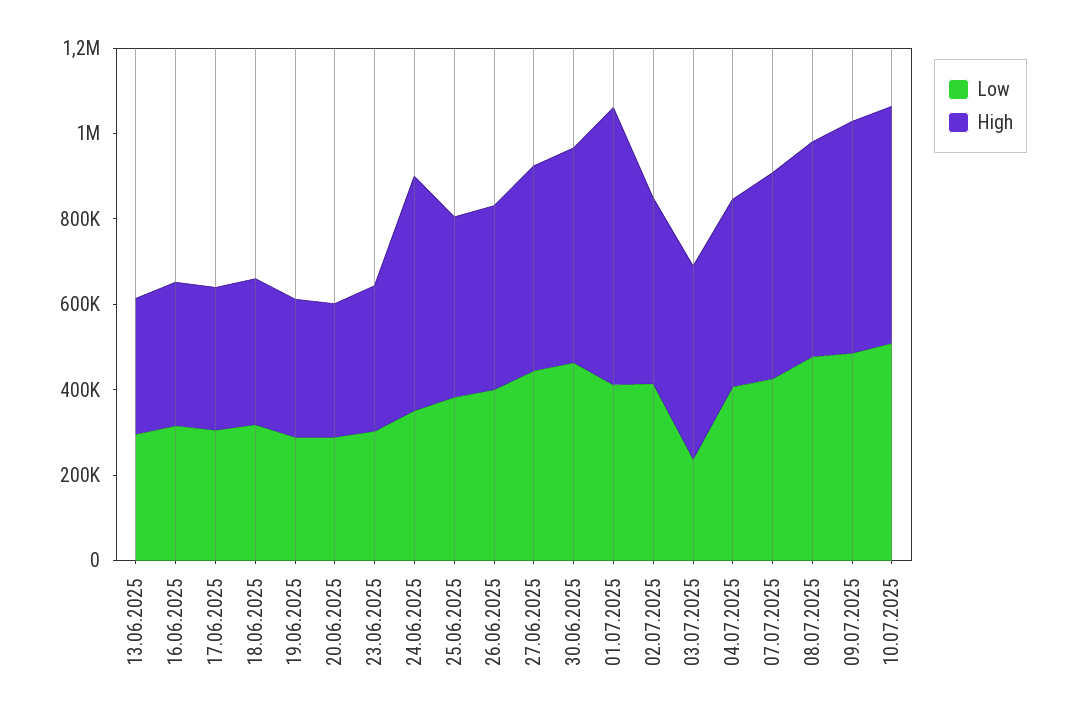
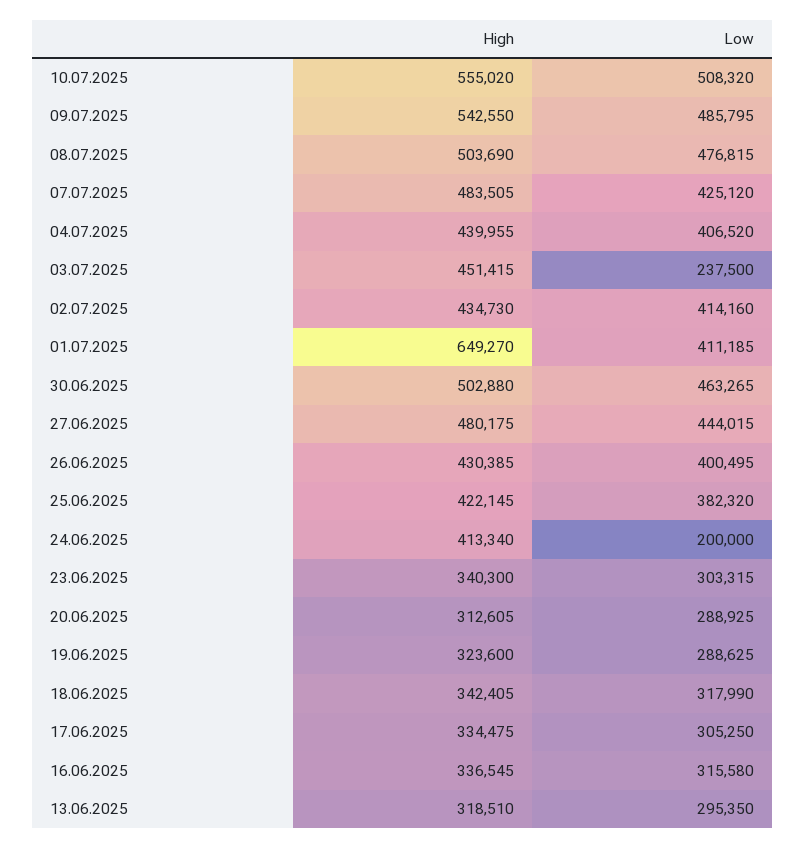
  {
    "Low": {
      "13.06.2025": 295350,
      "16.06.2025": 315580,
      "17.06.2025": 305250,
      "18.06.2025": 317990,
      "19.06.2025": 288625,
      "20.06.2025": 288925,
      "23.06.2025": 303315,
-     "24.06.2025": 350000,
+     "24.06.2025": 200000,
      "25.06.2025": 382320,
      "26.06.2025": 400495,
      "27.06.2025": 444015,
      "30.06.2025": 463265,
      "01.07.2025": 411185,
      "02.07.2025": 414160,
      "03.07.2025": 237500,
      "04.07.2025": 406520,
      "07.07.2025": 425120,
      "08.07.2025": 476815,
      "09.07.2025": 485795,
      "10.07.2025": 508320
    },
    "High": {
      "13.06.2025": 318510,
      "16.06.2025": 336545,
      "17.06.2025": 334475,
      "18.06.2025": 342405,
      "19.06.2025": 323600,
      "20.06.2025": 312605,
      "23.06.2025": 340300,
-     "24.06.2025": 550000,
+     "24.06.2025": 413340,
      "25.06.2025": 422145,
      "26.06.2025": 430385,
      "27.06.2025": 480175,
      "30.06.2025": 502880,
      "01.07.2025": 649270,
      "02.07.2025": 434730,
      "03.07.2025": 451415,
      "04.07.2025": 439955,
      "07.07.2025": 483505,
      "08.07.2025": 503690,
      "09.07.2025": 542550,
      "10.07.2025": 555020
    }
  }

